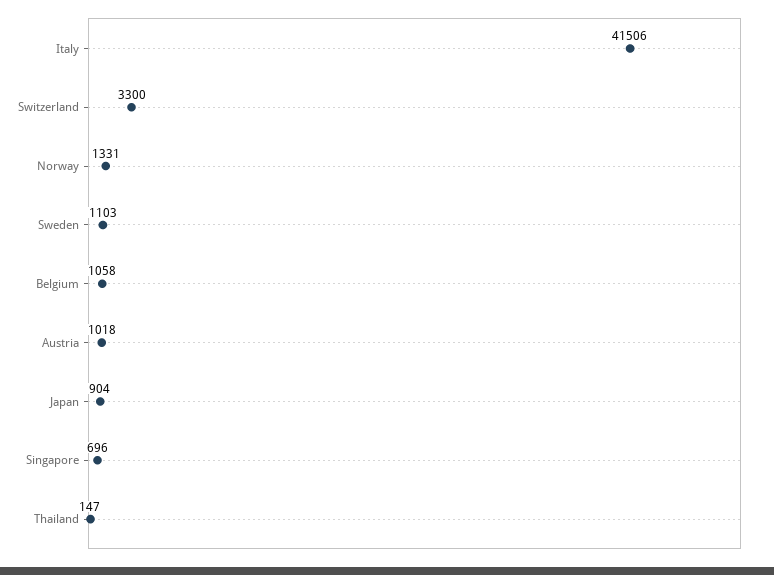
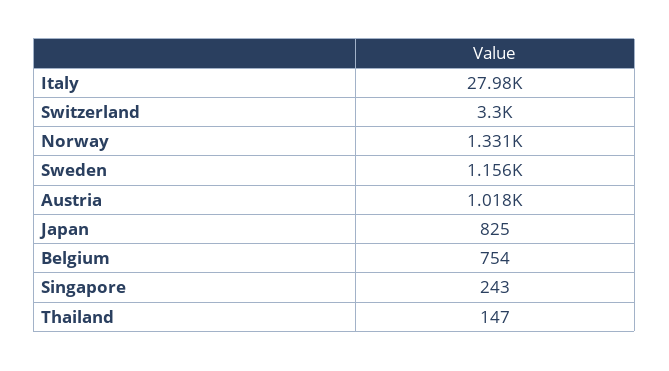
  {
-   "Italy": 41506,
+   "Italy": 27980,
    "Switzerland": 3300,
    "Norway": 1331,
-   "Sweden": 1103,
+   "Sweden": 1156,
-   "Belgium": 1058,
+   "Belgium": 754,
    "Austria": 1018,
-   "Japan": 904,
+   "Japan": 825,
-   "Singapore": 696,
+   "Singapore": 243,
    "Thailand": 147
  }

